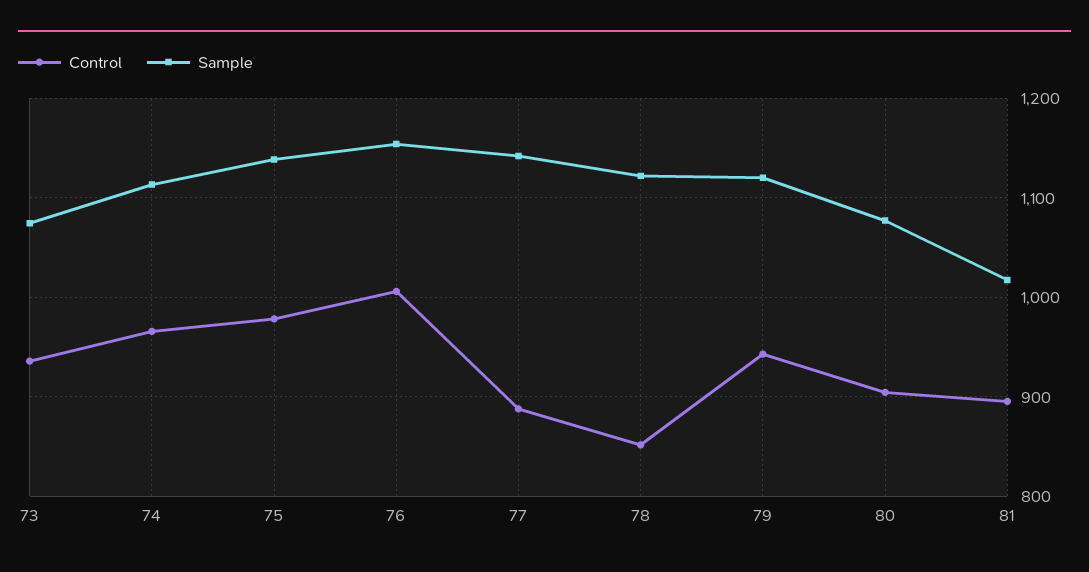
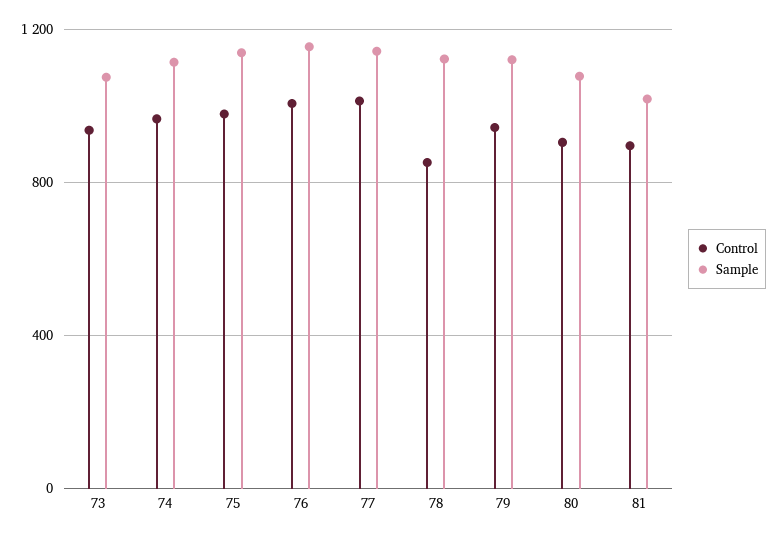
  {
    "Control": {
      "73": 940,
      "74": 970,
      "75": 980,
      "76": 1010,
-     "77": 890,
+     "77": 1000,
      "78": 850,
      "79": 940,
      "80": 900,
      "81": 900
    },
    "Sample": {
      "73": 1070,
      "74": 1110,
      "75": 1140,
      "76": 1150,
      "77": 1140,
      "78": 1120,
      "79": 1120,
      "80": 1080,
      "81": 1020
    }
  }

